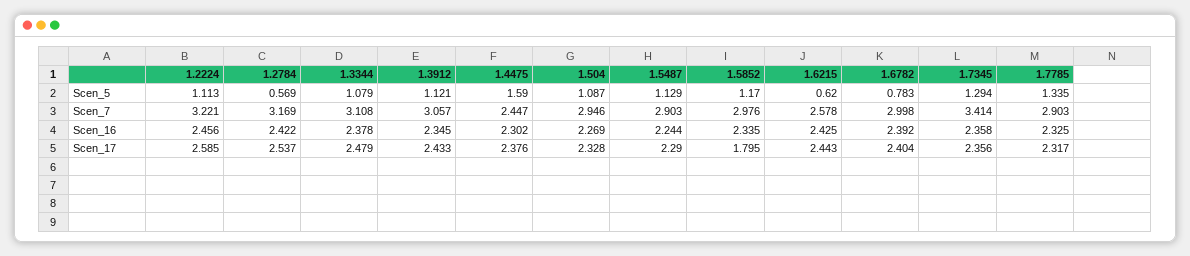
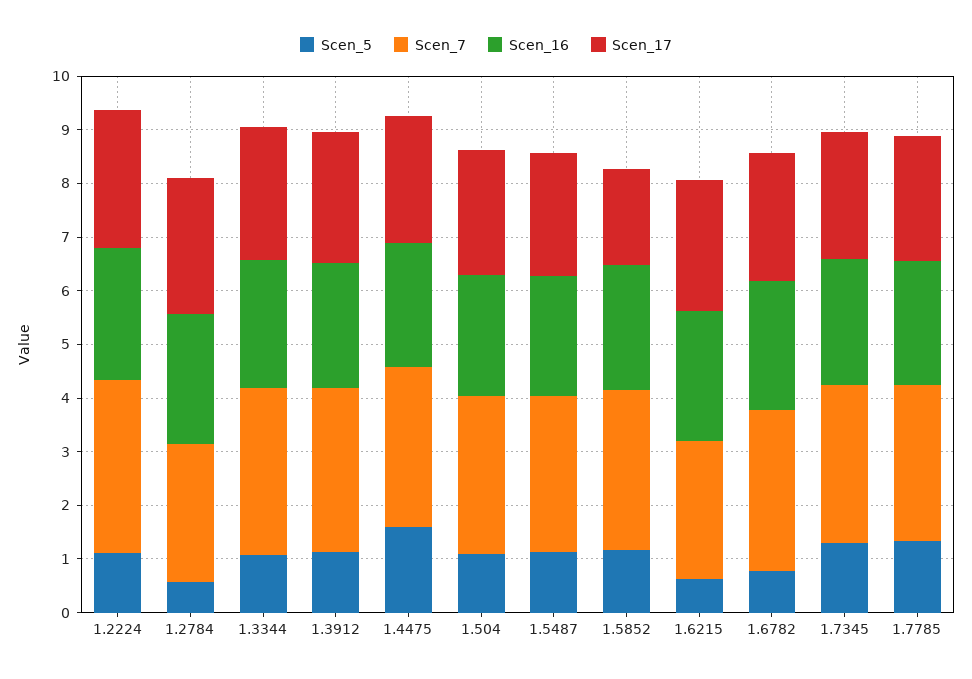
  {
    "Scen_5": {
      "1.2224": 1.113,
      "1.2784": 0.569,
      "1.3344": 1.079,
      "1.3912": 1.121,
      "1.4475": 1.59,
      "1.504": 1.087,
      "1.5487": 1.129,
      "1.5852": 1.17,
      "1.6215": 0.62,
      "1.6782": 0.783,
      "1.7345": 1.294,
      "1.7785": 1.335
    },
    "Scen_7": {
      "1.2224": 3.221,
-     "1.2784": 3.169,
+     "1.2784": 2.6,
      "1.3344": 3.108,
      "1.3912": 3.057,
-     "1.4475": 2.447,
+     "1.4475": 3,
      "1.504": 2.946,
      "1.5487": 2.903,
      "1.5852": 2.976,
      "1.6215": 2.578,
      "1.6782": 2.998,
-     "1.7345": 3.414,
+     "1.7345": 3,
      "1.7785": 2.903
    },
    "Scen_16": {
      "1.2224": 2.456,
      "1.2784": 2.422,
      "1.3344": 2.378,
      "1.3912": 2.345,
      "1.4475": 2.302,
      "1.504": 2.269,
      "1.5487": 2.244,
      "1.5852": 2.335,
      "1.6215": 2.425,
      "1.6782": 2.392,
      "1.7345": 2.358,
      "1.7785": 2.325
    },
    "Scen_17": {
      "1.2224": 2.585,
      "1.2784": 2.537,
      "1.3344": 2.479,
      "1.3912": 2.433,
      "1.4475": 2.376,
      "1.504": 2.328,
      "1.5487": 2.29,
      "1.5852": 1.795,
      "1.6215": 2.443,
      "1.6782": 2.404,
      "1.7345": 2.356,
      "1.7785": 2.317
    }
  }

